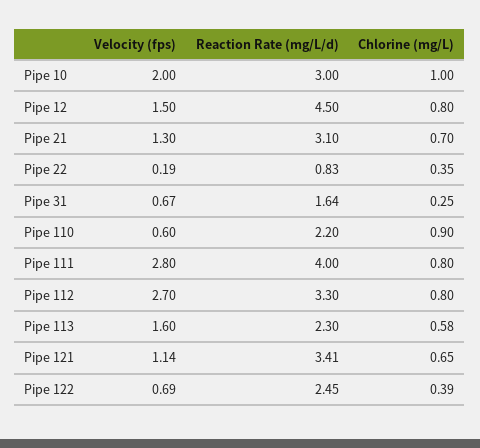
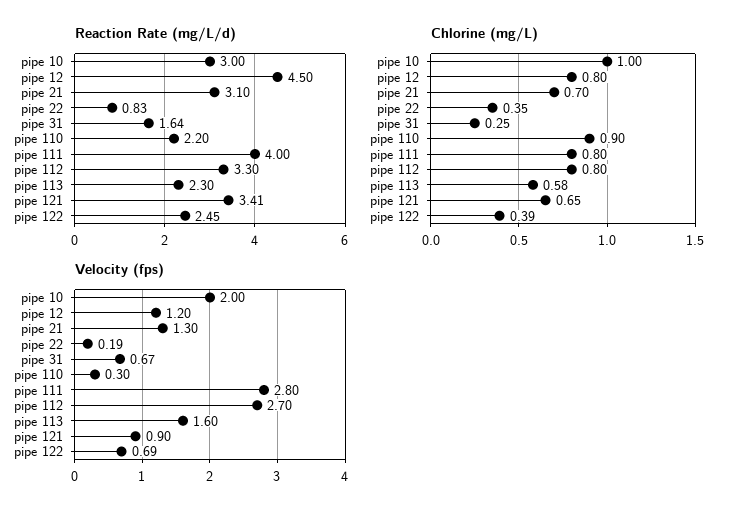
  {
    "Velocity (fps)": {
      "Pipe 10": 2,
-     "Pipe 12": 1.5,
+     "Pipe 12": 1.2,
      "Pipe 21": 1.3,
      "Pipe 22": 0.19,
      "Pipe 31": 0.67,
-     "Pipe 110": 0.6,
+     "Pipe 110": 0.3,
      "Pipe 111": 2.8,
      "Pipe 112": 2.7,
      "Pipe 113": 1.6,
-     "Pipe 121": 1.14,
+     "Pipe 121": 0.9,
      "Pipe 122": 0.69
    },
    "Reaction Rate (mg/L/d)": {
      "Pipe 10": 3,
      "Pipe 12": 4.5,
      "Pipe 21": 3.1,
      "Pipe 22": 0.83,
      "Pipe 31": 1.64,
      "Pipe 110": 2.2,
      "Pipe 111": 4,
      "Pipe 112": 3.3,
      "Pipe 113": 2.3,
      "Pipe 121": 3.41,
      "Pipe 122": 2.45
    },
    "Chlorine (mg/L)": {
      "Pipe 10": 1,
      "Pipe 12": 0.8,
      "Pipe 21": 0.7,
      "Pipe 22": 0.35,
      "Pipe 31": 0.25,
      "Pipe 110": 0.9,
      "Pipe 111": 0.8,
      "Pipe 112": 0.8,
      "Pipe 113": 0.58,
      "Pipe 121": 0.65,
      "Pipe 122": 0.39
    }
  }

